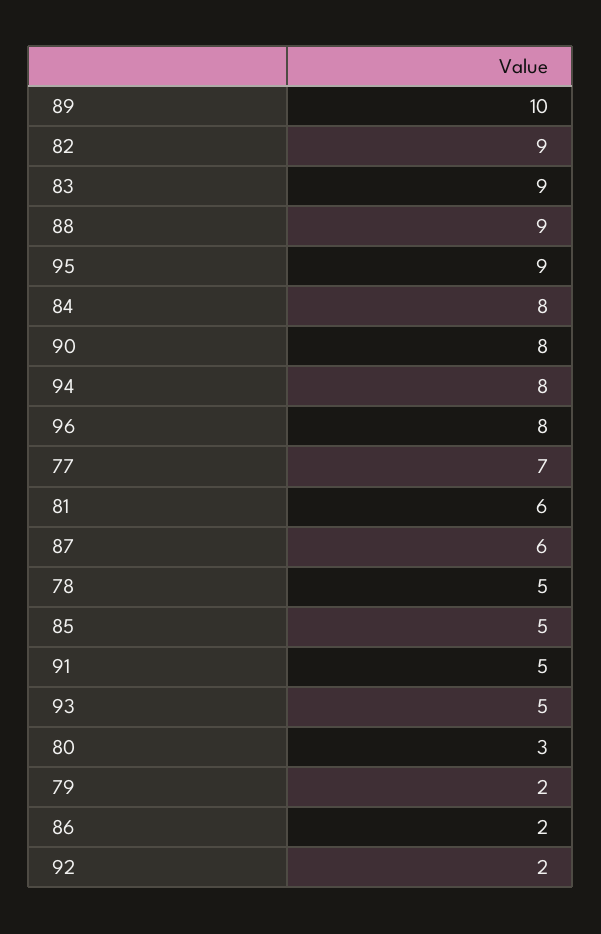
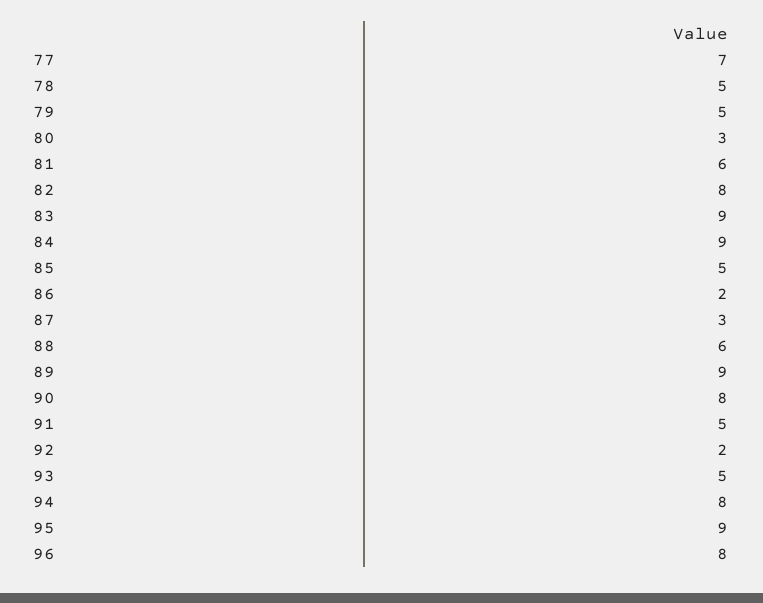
  {
-   "89": 10,
+   "89": 9,
-   "82": 9,
+   "82": 8,
    "83": 9,
-   "88": 9,
+   "88": 6,
    "95": 9,
-   "84": 8,
+   "84": 9,
    "90": 8,
    "94": 8,
    "96": 8,
    "77": 7,
    "81": 6,
-   "87": 6,
+   "87": 3,
    "78": 5,
    "85": 5,
    "91": 5,
    "93": 5,
    "80": 3,
-   "79": 2,
+   "79": 5,
    "86": 2,
    "92": 2
  }

